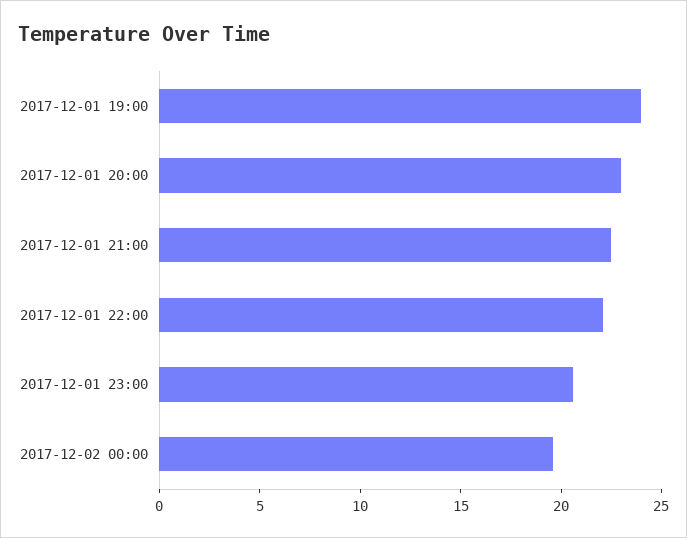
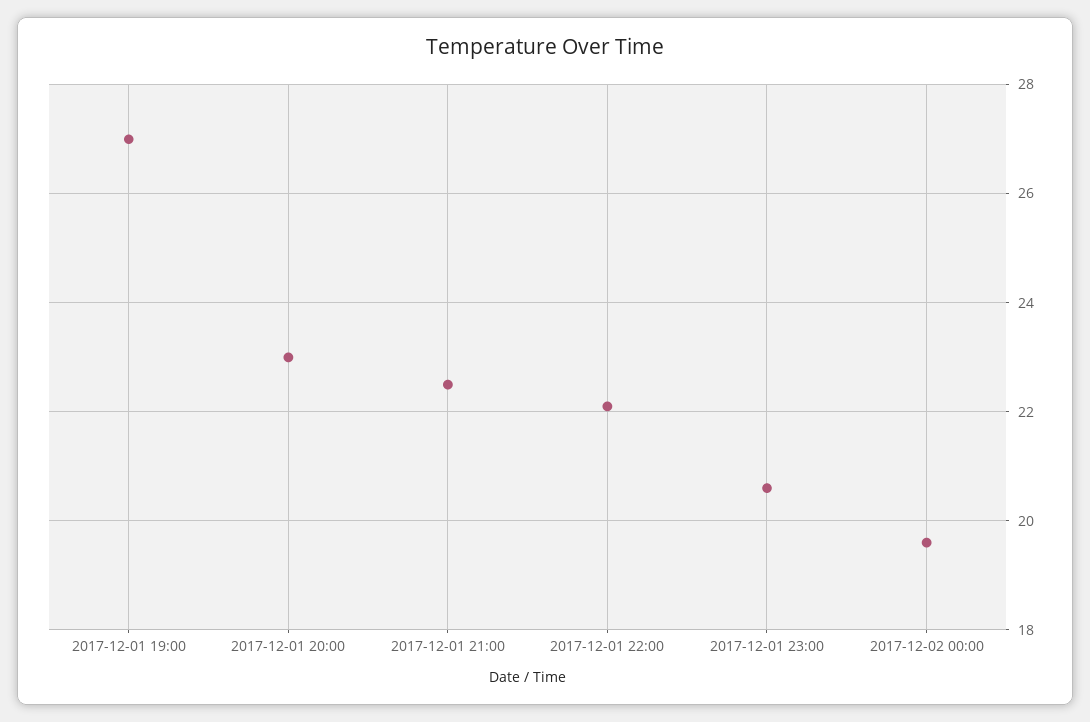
  {
-   "2017-12-01 19:00": 24,
+   "2017-12-01 19:00": 27,
    "2017-12-01 20:00": 23,
    "2017-12-01 21:00": 22.5,
    "2017-12-01 22:00": 22,
    "2017-12-01 23:00": 20.5,
    "2017-12-02 00:00": 19.5
  }

